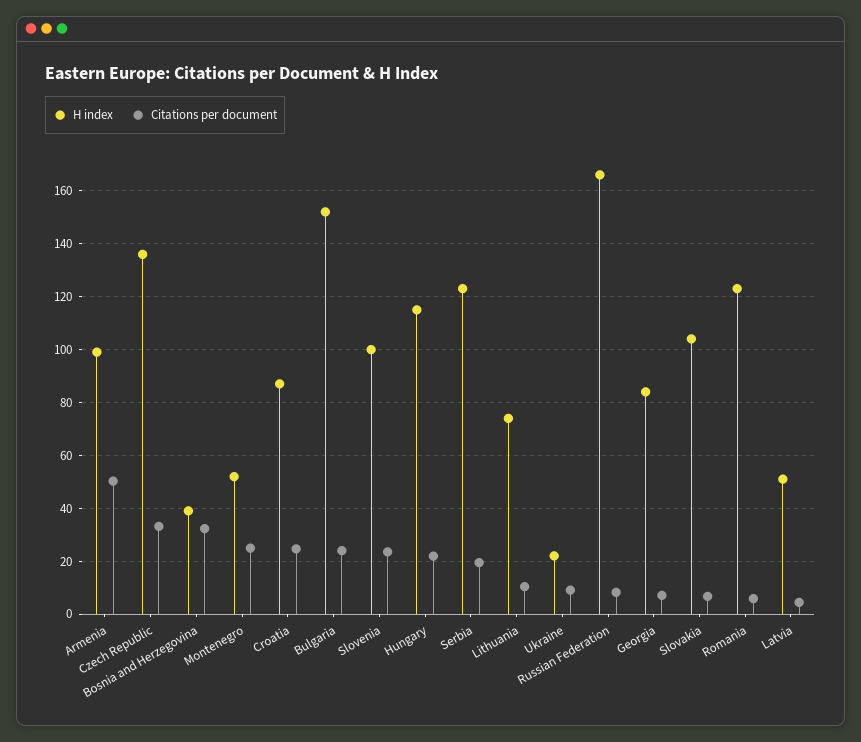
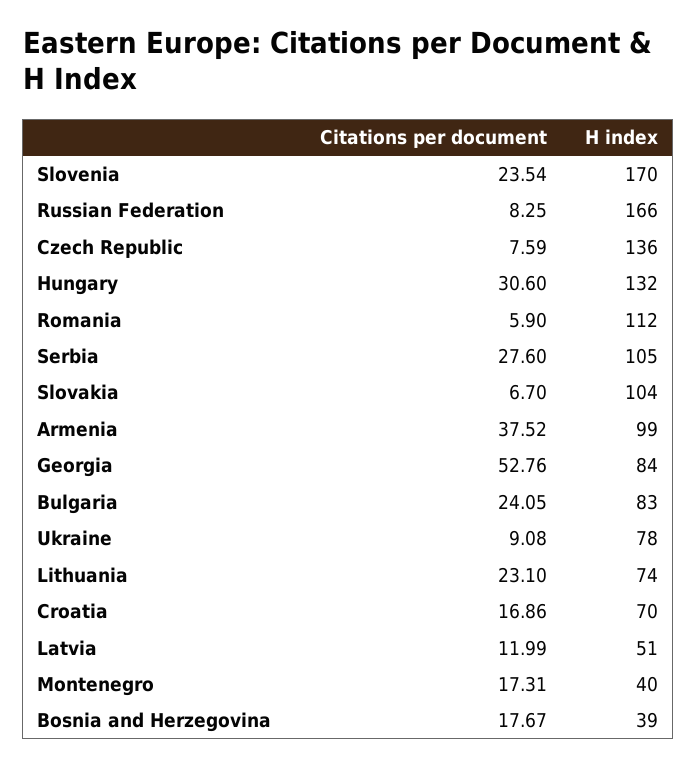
  {
    "H index": {
      "Armenia": 99,
      "Czech Republic": 136,
      "Bosnia and Herzegovina": 39,
-     "Montenegro": 52.5,
+     "Montenegro": 40,
-     "Croatia": 87.5,
+     "Croatia": 70,
-     "Bulgaria": 152.5,
+     "Bulgaria": 83,
-     "Slovenia": 100,
+     "Slovenia": 170,
-     "Hungary": 115,
+     "Hungary": 132,
-     "Serbia": 122.5,
+     "Serbia": 105,
      "Lithuania": 74,
-     "Ukraine": 22.5,
+     "Ukraine": 78,
      "Russian Federation": 166,
      "Georgia": 84,
      "Slovakia": 104,
-     "Romania": 122.5,
+     "Romania": 112,
      "Latvia": 51
    },
    "Citations per document": {
-     "Armenia": 50,
+     "Armenia": 37.52,
-     "Czech Republic": 32.5,
+     "Czech Republic": 7.59,
-     "Bosnia and Herzegovina": 32.5,
+     "Bosnia and Herzegovina": 17.67,
-     "Montenegro": 25,
+     "Montenegro": 17.31,
-     "Croatia": 25,
+     "Croatia": 16.86,
      "Bulgaria": 24.05,
      "Slovenia": 23.54,
-     "Hungary": 22.5,
+     "Hungary": 30.6,
-     "Serbia": 20,
+     "Serbia": 27.6,
-     "Lithuania": 10,
+     "Lithuania": 23.1,
      "Ukraine": 9.08,
      "Russian Federation": 8.25,
-     "Georgia": 7.5,
+     "Georgia": 52.76,
      "Slovakia": 6.7,
      "Romania": 5.9,
-     "Latvia": 5
+     "Latvia": 11.99
    }
  }

